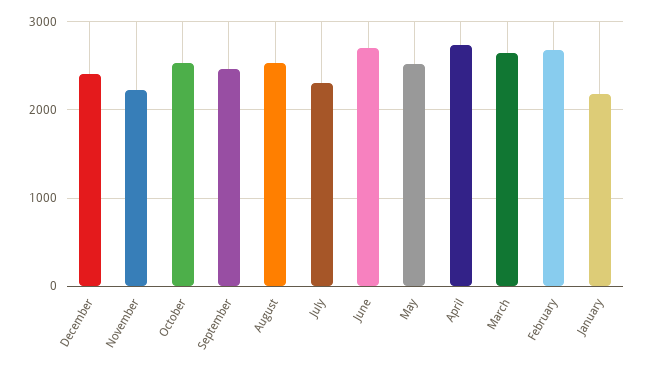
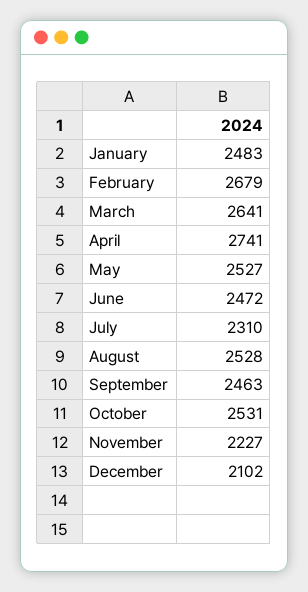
  {
-   "December": 2400,
+   "December": 2102,
    "November": 2227,
    "October": 2531,
    "September": 2463,
    "August": 2528,
    "July": 2310,
-   "June": 2700,
+   "June": 2472,
    "May": 2527,
    "April": 2741,
    "March": 2641,
    "February": 2679,
-   "January": 2200
+   "January": 2483
  }

